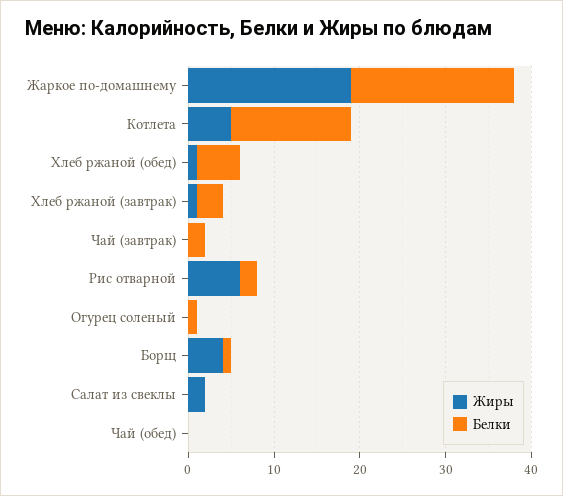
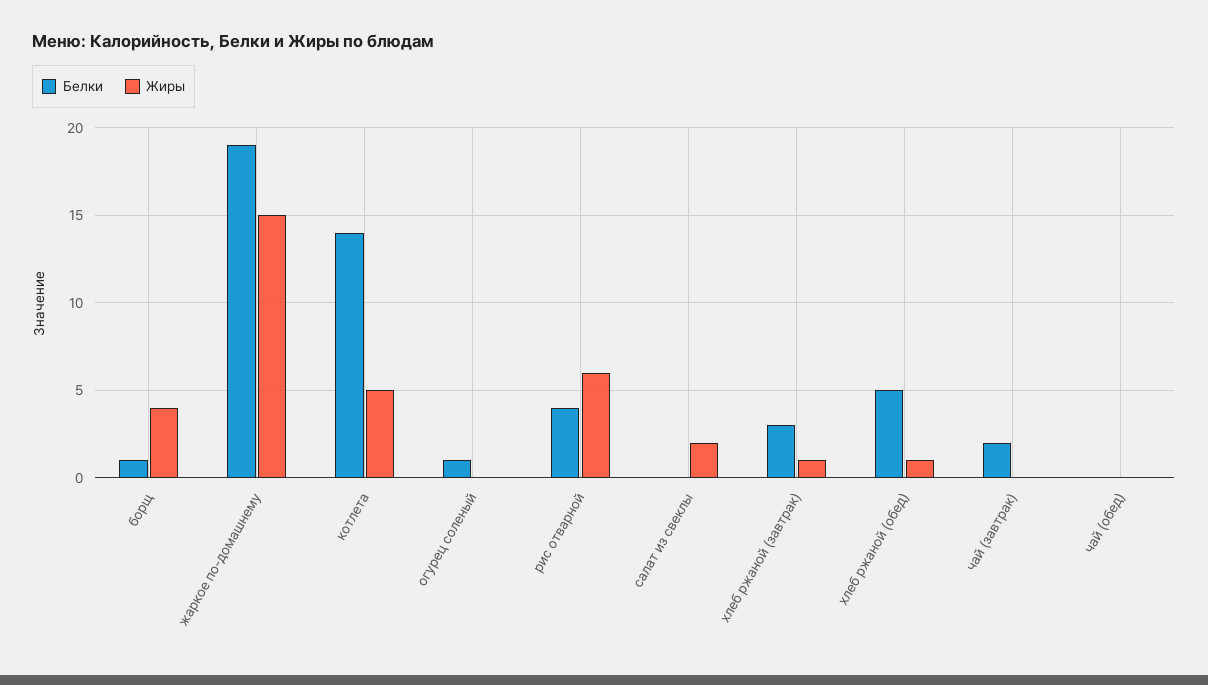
  {
    "Жиры": {
-     "Жаркое по-домашнему": 19,
+     "Жаркое по-домашнему": 15,
      "Котлета": 5,
      "Хлеб ржаной (обед)": 1,
      "Хлеб ржаной (завтрак)": 1,
      "Чай (завтрак)": 0,
      "Рис отварной": 6,
      "Огурец соленый": 0,
      "Борщ": 4,
      "Салат из свеклы": 2,
      "Чай (обед)": 0
    },
    "Белки": {
      "Жаркое по-домашнему": 19,
      "Котлета": 14,
      "Хлеб ржаной (обед)": 5,
      "Хлеб ржаной (завтрак)": 3,
      "Чай (завтрак)": 2,
-     "Рис отварной": 2,
+     "Рис отварной": 4,
      "Огурец соленый": 1,
      "Борщ": 1,
      "Салат из свеклы": 0,
      "Чай (обед)": 0
    }
  }

